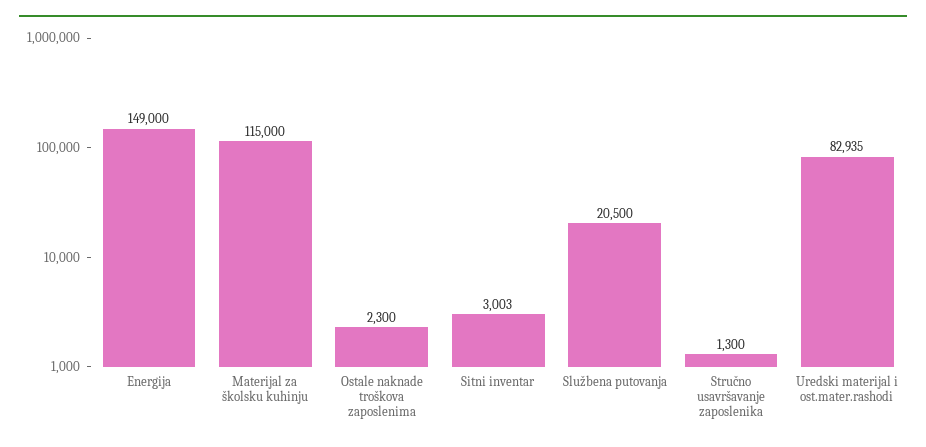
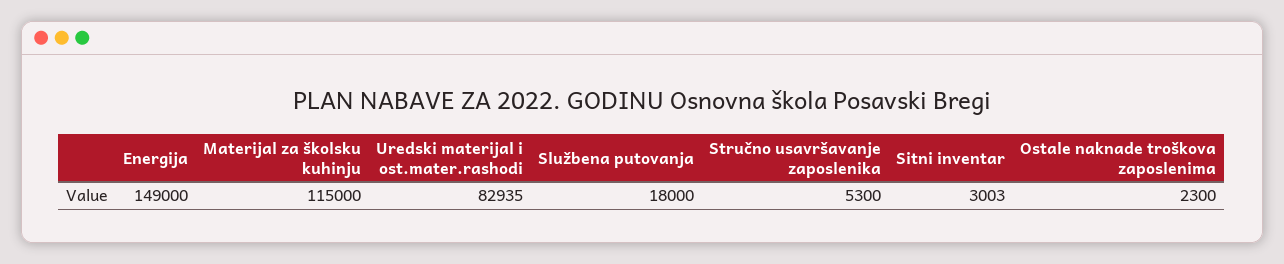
  {
    "Energija": 149000,
    "Materijal za školsku kuhinju": 115000,
    "Ostale naknade troškova zaposlenima": 2300,
    "Sitni inventar": 3003,
-   "Službena putovanja": 20500,
+   "Službena putovanja": 18000,
-   "Stručno usavršavanje zaposlenika": 1300,
+   "Stručno usavršavanje zaposlenika": 5300,
    "Uredski materijal i ost.mater.rashodi": 82935
  }

